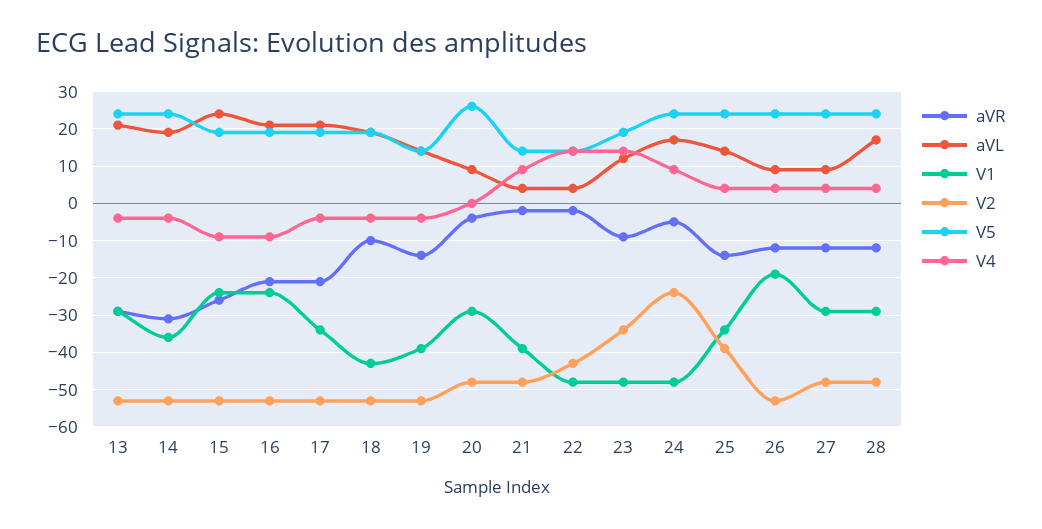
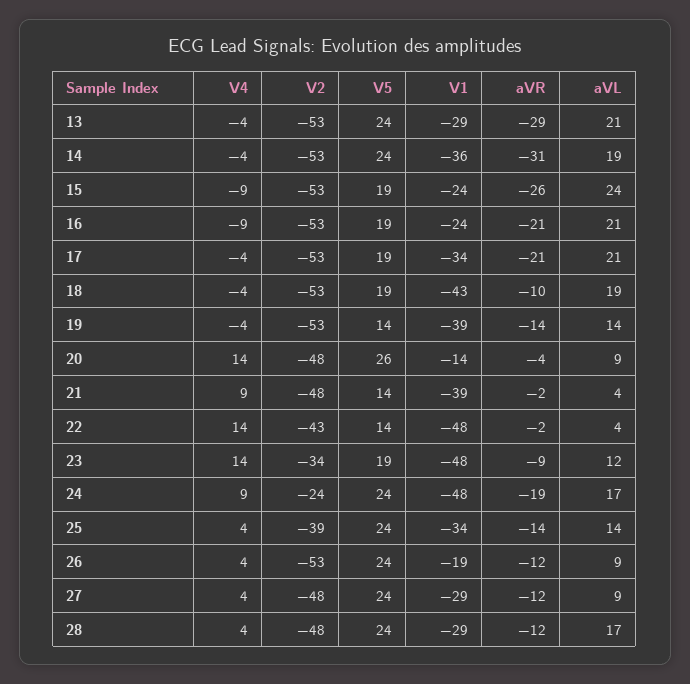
  {
    "aVR": {
      "13": -29,
      "14": -31,
      "15": -26,
      "16": -21,
      "17": -21,
      "18": -10,
      "19": -14,
      "20": -4,
      "21": -2,
      "22": -2,
      "23": -9,
-     "24": -5,
+     "24": -19,
      "25": -14,
      "26": -12,
      "27": -12,
      "28": -12
    },
    "aVL": {
      "13": 21,
      "14": 19,
      "15": 24,
      "16": 21,
      "17": 21,
      "18": 19,
      "19": 14,
      "20": 9,
      "21": 4,
      "22": 4,
      "23": 12,
      "24": 17,
      "25": 14,
      "26": 9,
      "27": 9,
      "28": 17
    },
    "V1": {
      "13": -29,
      "14": -36,
      "15": -24,
      "16": -24,
      "17": -34,
      "18": -43,
      "19": -39,
-     "20": -30,
+     "20": -14,
      "21": -39,
      "22": -48,
      "23": -48,
      "24": -48,
      "25": -34,
      "26": -19,
      "27": -29,
      "28": -29
    },
    "V2": {
      "13": -53,
      "14": -53,
      "15": -53,
      "16": -53,
      "17": -53,
      "18": -53,
      "19": -53,
      "20": -48,
      "21": -48,
      "22": -43,
      "23": -34,
      "24": -24,
      "25": -39,
      "26": -53,
      "27": -48,
      "28": -48
    },
    "V5": {
      "13": 24,
      "14": 24,
      "15": 19,
      "16": 19,
      "17": 19,
      "18": 19,
      "19": 14,
      "20": 26,
      "21": 14,
      "22": 14,
      "23": 19,
      "24": 24,
      "25": 24,
      "26": 24,
      "27": 24,
      "28": 24
    },
    "V4": {
      "13": -4,
      "14": -4,
      "15": -9,
      "16": -9,
      "17": -4,
      "18": -4,
      "19": -4,
-     "20": 0,
+     "20": 14,
      "21": 9,
      "22": 14,
      "23": 14,
      "24": 9,
      "25": 4,
      "26": 4,
      "27": 4,
      "28": 4
    }
  }

